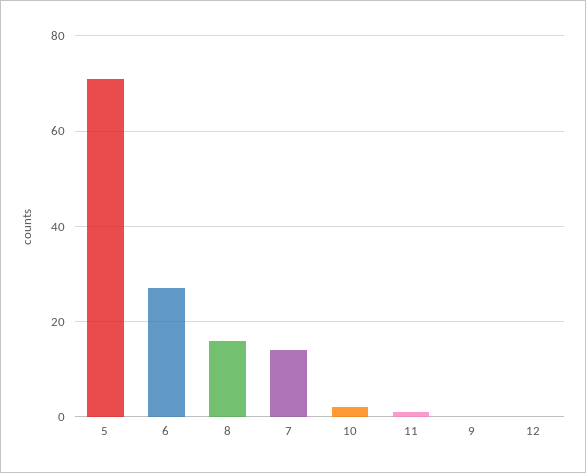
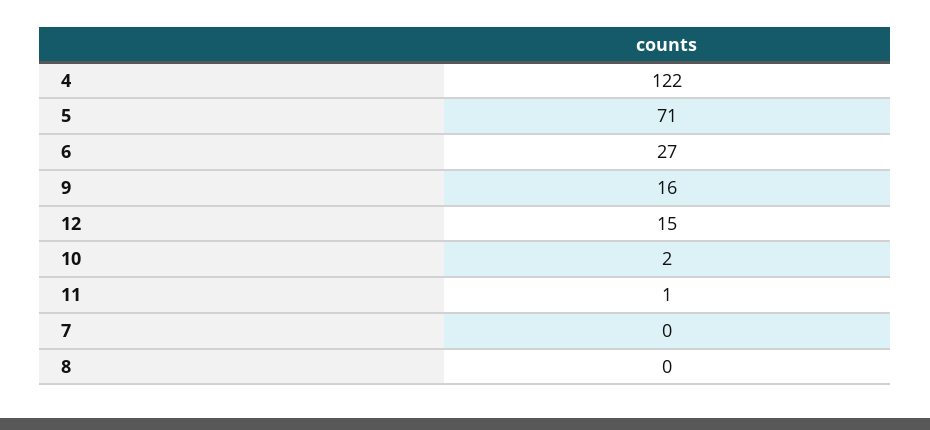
  {
    "5": 71,
    "6": 27,
-   "8": 15,
+   "8": 0,
-   "7": 15,
+   "7": 0,
    "10": 2,
    "11": 1,
-   "9": 0,
+   "9": 16,
-   "12": 0
+   "12": 15,
+   "4": 122
  }

